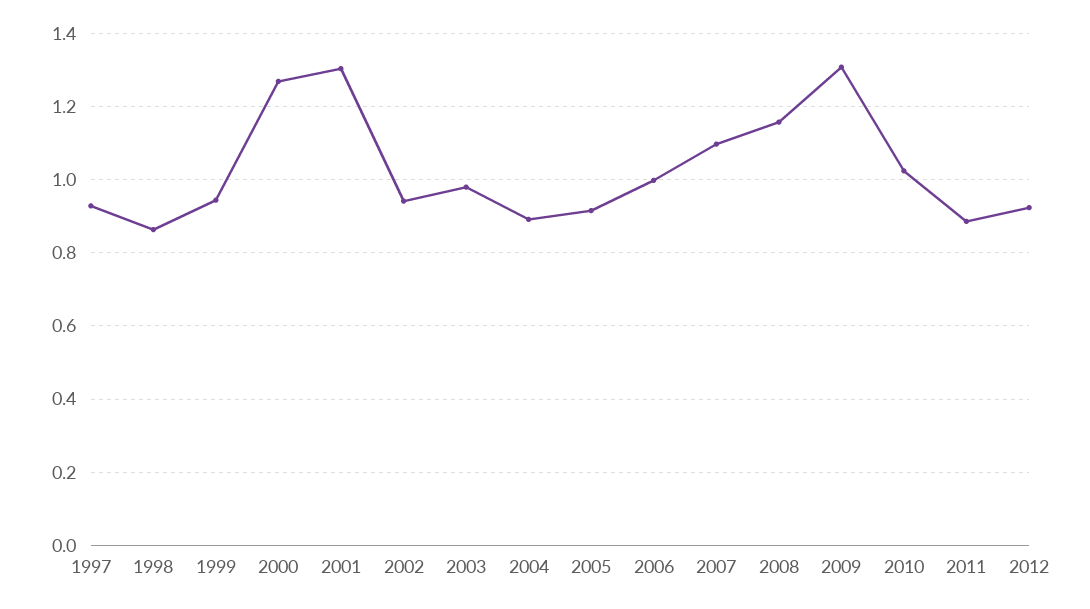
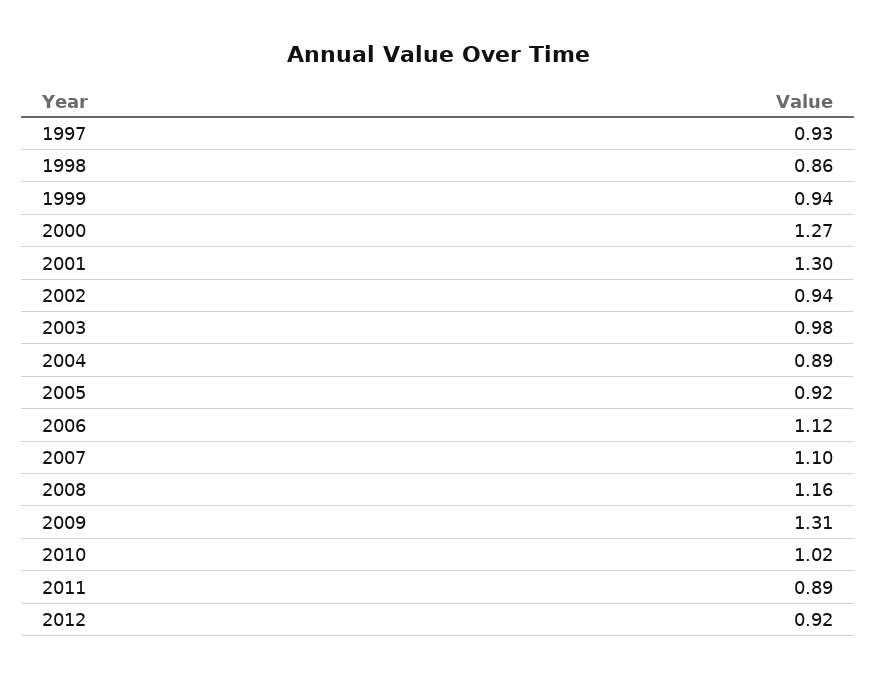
  {
    "1997": 0.93,
    "1998": 0.86,
    "1999": 0.94,
    "2000": 1.27,
    "2001": 1.3,
    "2002": 0.94,
    "2003": 0.98,
    "2004": 0.89,
    "2005": 0.92,
-   "2006": 1,
+   "2006": 1.12,
    "2007": 1.1,
    "2008": 1.16,
    "2009": 1.31,
    "2010": 1.02,
    "2011": 0.89,
    "2012": 0.92
  }

